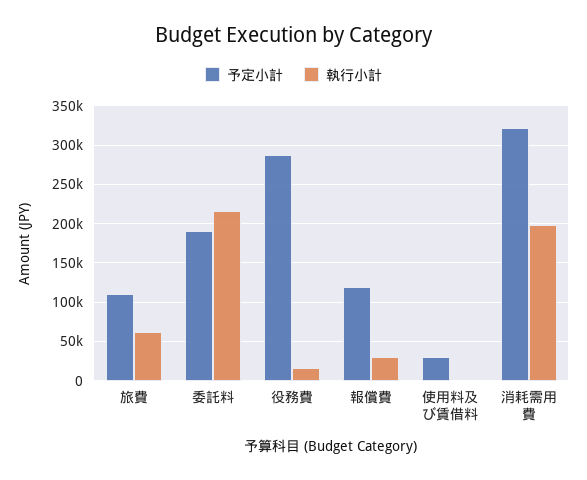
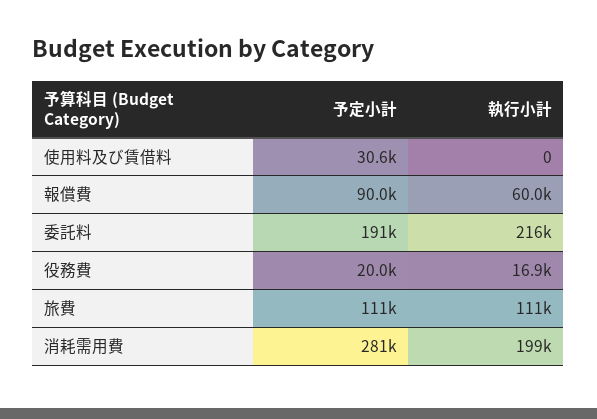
  {
    "予定小計": {
      "旅費": 111000,
      "委託料": 191000,
-     "役務費": 290000,
+     "役務費": 20000,
-     "報償費": 120000,
+     "報償費": 90000,
      "使用料及び賃借料": 30600,
-     "消耗需用費": 320000
+     "消耗需用費": 281000
    },
    "執行小計": {
-     "旅費": 60000,
+     "旅費": 111000,
      "委託料": 216000,
      "役務費": 16900,
-     "報償費": 30000,
+     "報償費": 60000,
      "使用料及び賃借料": 0,
      "消耗需用費": 199000
    }
  }

